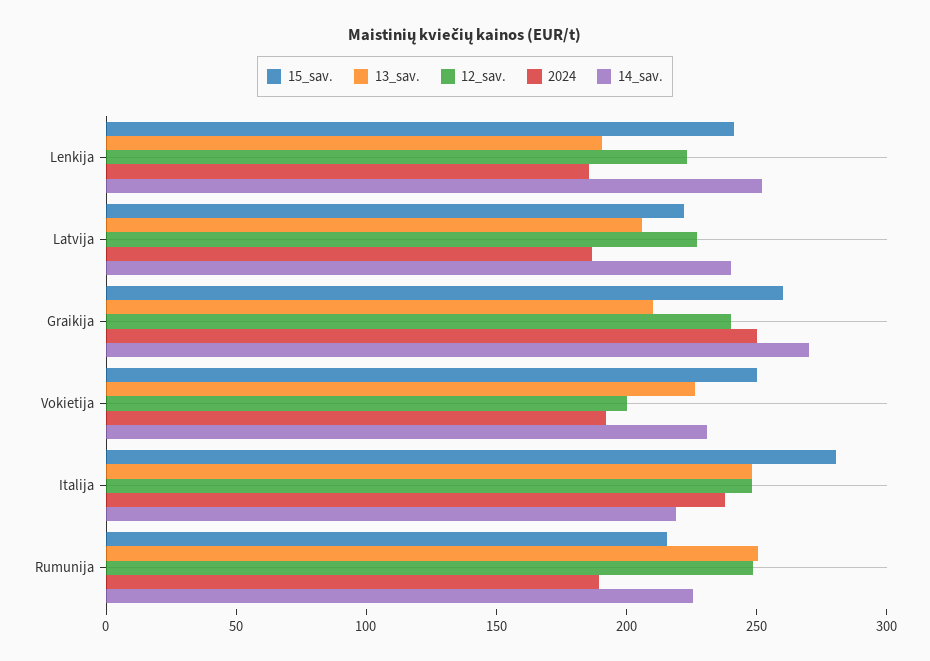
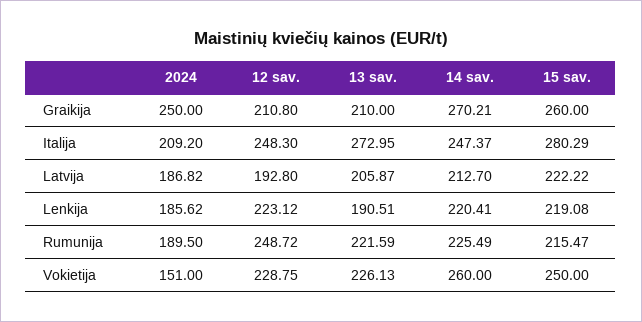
  {
    "15_sav.": {
-     "Lenkija": 240,
+     "Lenkija": 219.08,
      "Latvija": 222.22,
      "Graikija": 260,
      "Vokietija": 250,
      "Italija": 280.29,
      "Rumunija": 215.47
    },
    "13_sav.": {
      "Lenkija": 190.51,
      "Latvija": 205.87,
      "Graikija": 210,
      "Vokietija": 226.13,
-     "Italija": 250,
+     "Italija": 272.95,
-     "Rumunija": 250
+     "Rumunija": 221.59
    },
    "12_sav.": {
      "Lenkija": 223.12,
-     "Latvija": 230,
+     "Latvija": 192.8,
-     "Graikija": 240,
+     "Graikija": 210.8,
-     "Vokietija": 200,
+     "Vokietija": 228.75,
      "Italija": 248.3,
      "Rumunija": 248.72
    },
    "2024": {
      "Lenkija": 185.62,
      "Latvija": 186.82,
      "Graikija": 250,
-     "Vokietija": 190,
+     "Vokietija": 151,
-     "Italija": 240,
+     "Italija": 209.2,
      "Rumunija": 189.5
    },
    "14_sav.": {
-     "Lenkija": 250,
+     "Lenkija": 220.41,
-     "Latvija": 240,
+     "Latvija": 212.7,
      "Graikija": 270.21,
-     "Vokietija": 230,
+     "Vokietija": 260,
-     "Italija": 220,
+     "Italija": 247.37,
      "Rumunija": 225.49
    }
  }

